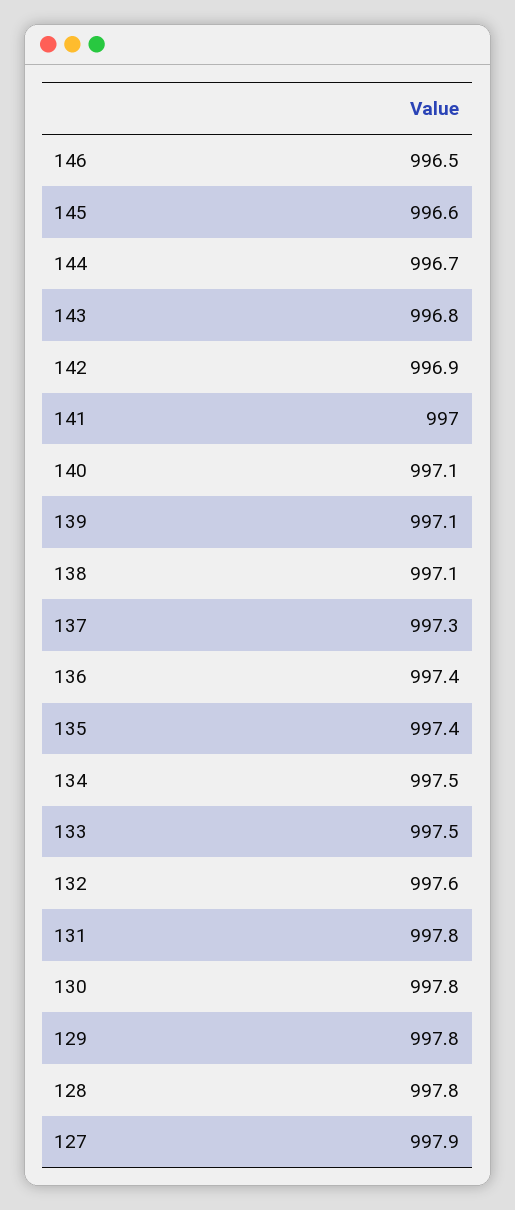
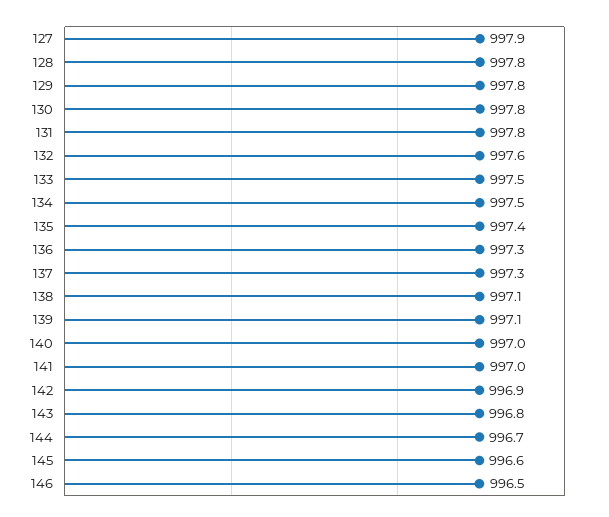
  {
    "146": 996.5,
    "145": 996.6,
    "144": 996.7,
    "143": 996.8,
    "142": 996.9,
    "141": 997,
-   "140": 997.1,
+   "140": 997,
    "139": 997.1,
    "138": 997.1,
    "137": 997.3,
-   "136": 997.4,
+   "136": 997.3,
    "135": 997.4,
    "134": 997.5,
    "133": 997.5,
    "132": 997.6,
    "131": 997.8,
    "130": 997.8,
    "129": 997.8,
    "128": 997.8,
    "127": 997.9
  }

